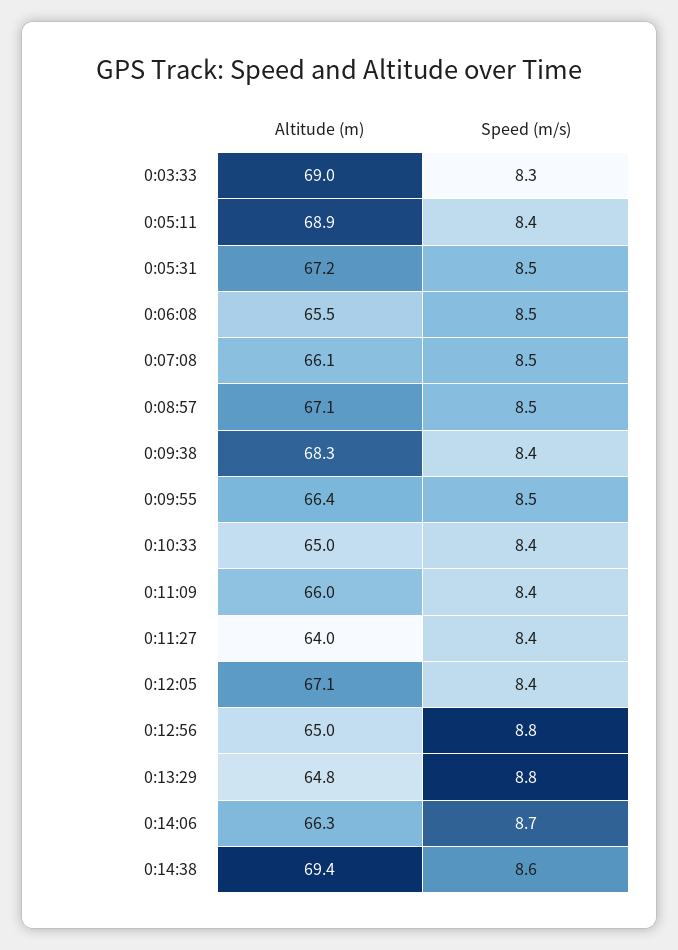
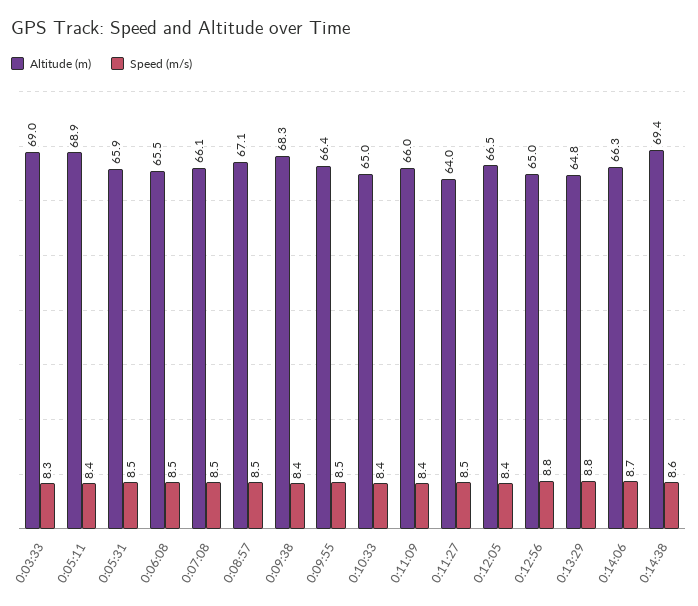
  {
    "Altitude (m)": {
      "0:03:33": 69,
      "0:05:11": 68.9,
-     "0:05:31": 67.2,
+     "0:05:31": 65.9,
      "0:06:08": 65.5,
      "0:07:08": 66.1,
      "0:08:57": 67.1,
      "0:09:38": 68.3,
      "0:09:55": 66.4,
      "0:10:33": 65,
      "0:11:09": 66,
      "0:11:27": 64,
-     "0:12:05": 67.1,
+     "0:12:05": 66.5,
      "0:12:56": 65,
      "0:13:29": 64.8,
      "0:14:06": 66.3,
      "0:14:38": 69.4
    },
    "Speed (m/s)": {
      "0:03:33": 8.3,
      "0:05:11": 8.4,
      "0:05:31": 8.5,
      "0:06:08": 8.5,
      "0:07:08": 8.5,
      "0:08:57": 8.5,
      "0:09:38": 8.4,
      "0:09:55": 8.5,
      "0:10:33": 8.4,
      "0:11:09": 8.4,
-     "0:11:27": 8.4,
+     "0:11:27": 8.5,
      "0:12:05": 8.4,
      "0:12:56": 8.8,
      "0:13:29": 8.8,
      "0:14:06": 8.7,
      "0:14:38": 8.6
    }
  }

